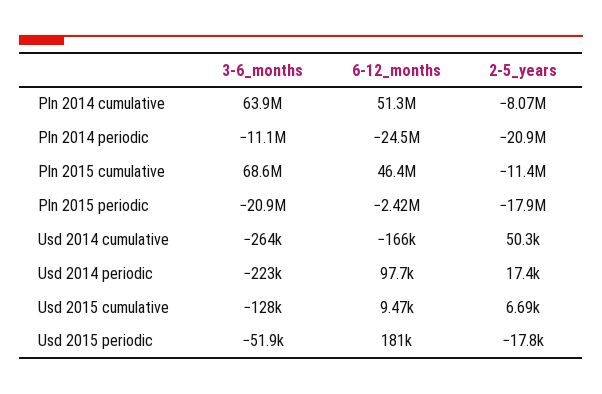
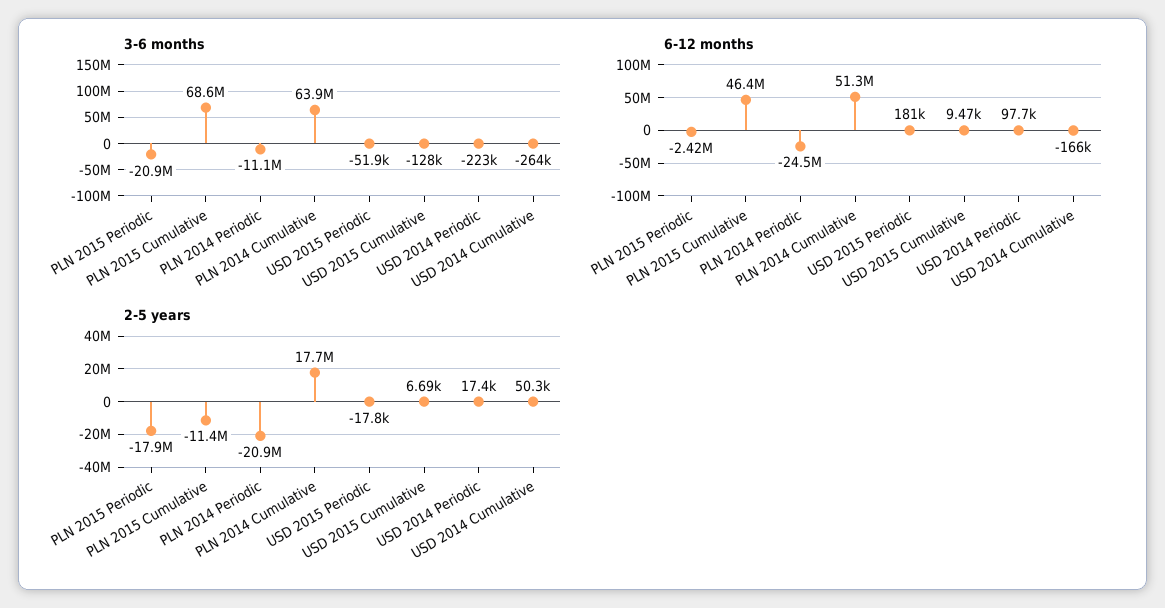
  {
    "3-6_months": {
      "Pln 2014 cumulative": 63900000,
      "Pln 2014 periodic": -11100000,
      "Pln 2015 cumulative": 68600000,
      "Pln 2015 periodic": -20900000,
      "Usd 2014 cumulative": -264000,
      "Usd 2014 periodic": -223000,
      "Usd 2015 cumulative": -128000,
      "Usd 2015 periodic": -51900
    },
    "6-12_months": {
      "Pln 2014 cumulative": 51300000,
      "Pln 2014 periodic": -24500000,
      "Pln 2015 cumulative": 46400000,
      "Pln 2015 periodic": -2420000,
      "Usd 2014 cumulative": -166000,
      "Usd 2014 periodic": 97700,
      "Usd 2015 cumulative": 9470,
      "Usd 2015 periodic": 181000
    },
    "2-5_years": {
-     "Pln 2014 cumulative": -8070000,
+     "Pln 2014 cumulative": 17700000,
      "Pln 2014 periodic": -20900000,
      "Pln 2015 cumulative": -11400000,
      "Pln 2015 periodic": -17900000,
      "Usd 2014 cumulative": 50300,
      "Usd 2014 periodic": 17400,
      "Usd 2015 cumulative": 6690,
      "Usd 2015 periodic": -17800
    }
  }

